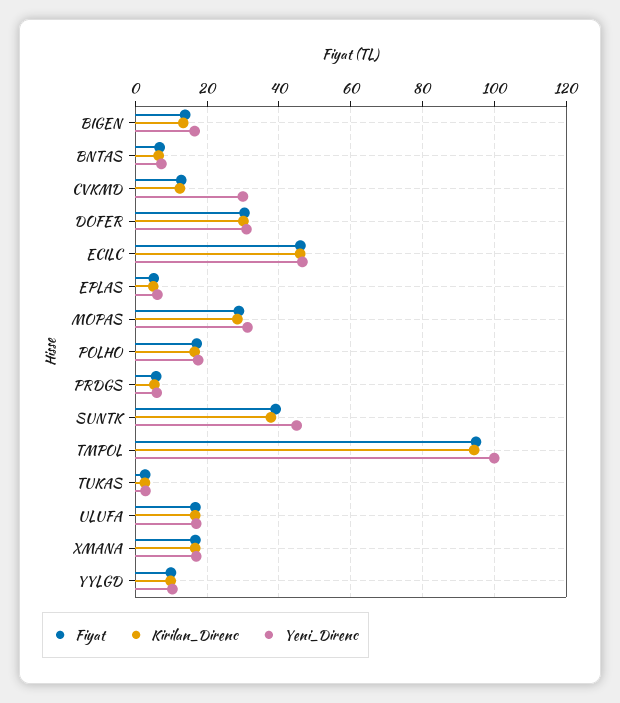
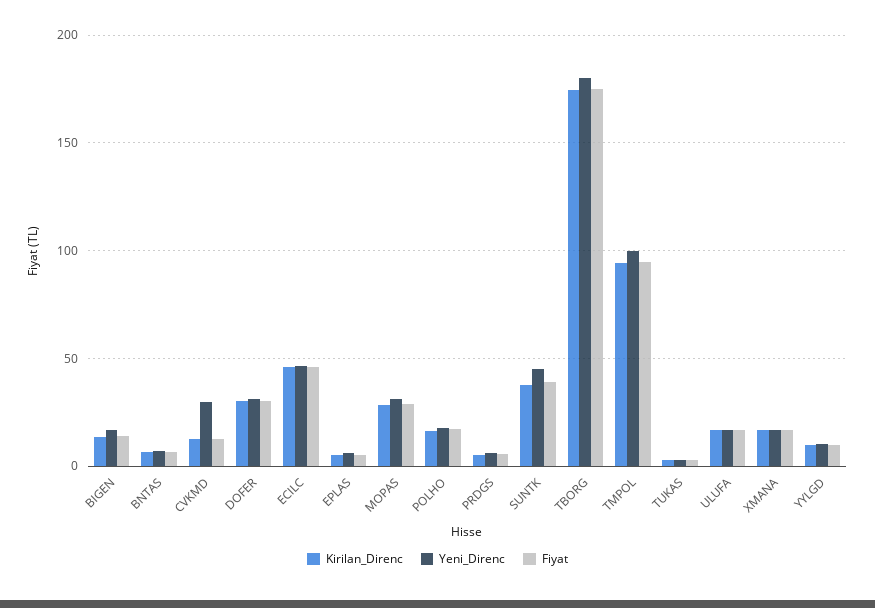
  {
    "Fiyat": {
      "BIGEN": 14,
      "BNTAS": 6,
      "CVKMD": 12,
      "DOFER": 30,
      "ECILC": 46,
      "EPLAS": 6,
      "MOPAS": 28,
      "POLHO": 18,
      "PRDGS": 6,
      "SUNTK": 40,
      "TMPOL": 94,
      "TUKAS": 2,
      "ULUFA": 16,
      "XMANA": 16,
-     "YYLGD": 10
+     "YYLGD": 10,
+     "TBORG": 175
    },
    "Kirilan_Direnc": {
      "BIGEN": 14,
      "BNTAS": 6,
      "CVKMD": 12,
      "DOFER": 30,
      "ECILC": 46,
      "EPLAS": 4,
      "MOPAS": 28,
      "POLHO": 16,
      "PRDGS": 6,
      "SUNTK": 38,
      "TMPOL": 94,
      "TUKAS": 2,
      "ULUFA": 16,
      "XMANA": 16,
-     "YYLGD": 10
+     "YYLGD": 10,
+     "TBORG": 175
    },
    "Yeni_Direnc": {
      "BIGEN": 16,
      "BNTAS": 8,
      "CVKMD": 30,
      "DOFER": 30,
      "ECILC": 46,
      "EPLAS": 6,
      "MOPAS": 32,
      "POLHO": 18,
      "PRDGS": 6,
      "SUNTK": 44,
      "TMPOL": 100,
      "TUKAS": 2,
      "ULUFA": 16,
      "XMANA": 16,
-     "YYLGD": 10
+     "YYLGD": 10,
+     "TBORG": 180
    }
  }

